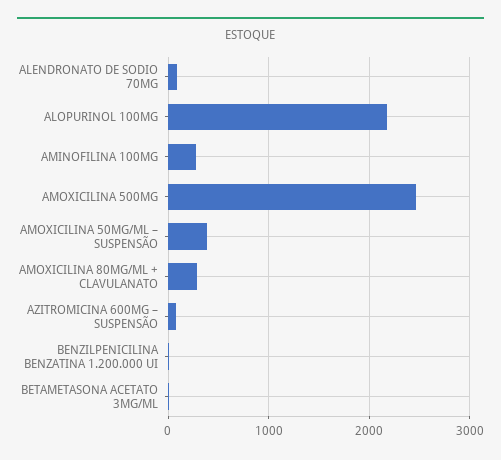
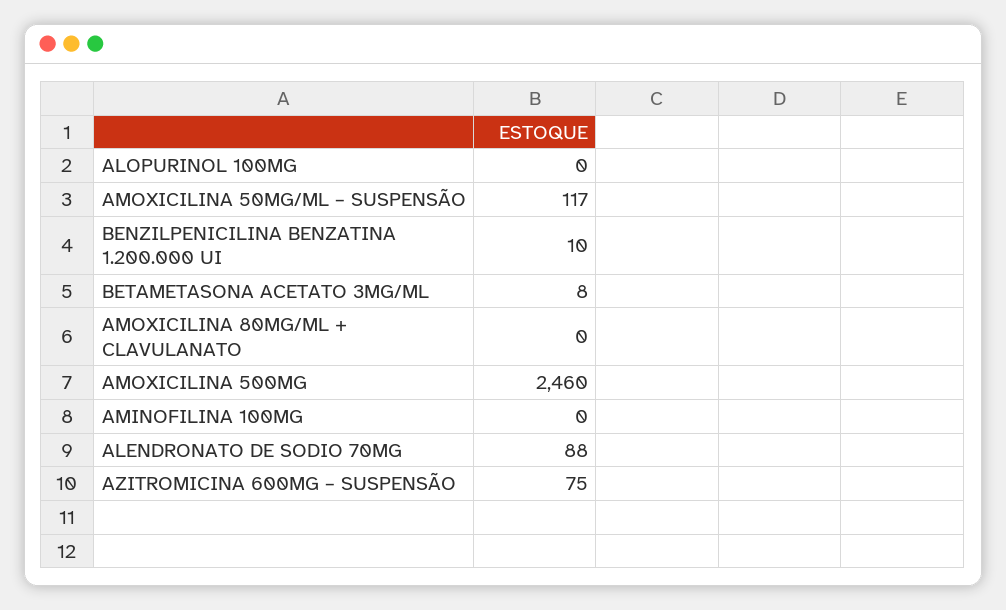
  {
    "ALENDRONATO DE SODIO 70MG": 88,
-   "ALOPURINOL 100MG": 2200,
+   "ALOPURINOL 100MG": 0,
-   "AMINOFILINA 100MG": 300,
+   "AMINOFILINA 100MG": 0,
    "AMOXICILINA 500MG": 2460,
-   "AMOXICILINA 50MG/ML – SUSPENSÃO": 400,
+   "AMOXICILINA 50MG/ML – SUSPENSÃO": 117,
-   "AMOXICILINA 80MG/ML + CLAVULANATO": 300,
+   "AMOXICILINA 80MG/ML + CLAVULANATO": 0,
    "AZITROMICINA 600MG – SUSPENSÃO": 75,
    "BENZILPENICILINA BENZATINA 1.200.000 UI": 10,
    "BETAMETASONA ACETATO 3MG/ML": 8
  }

